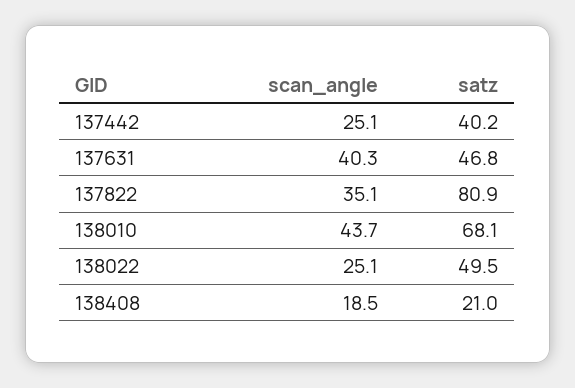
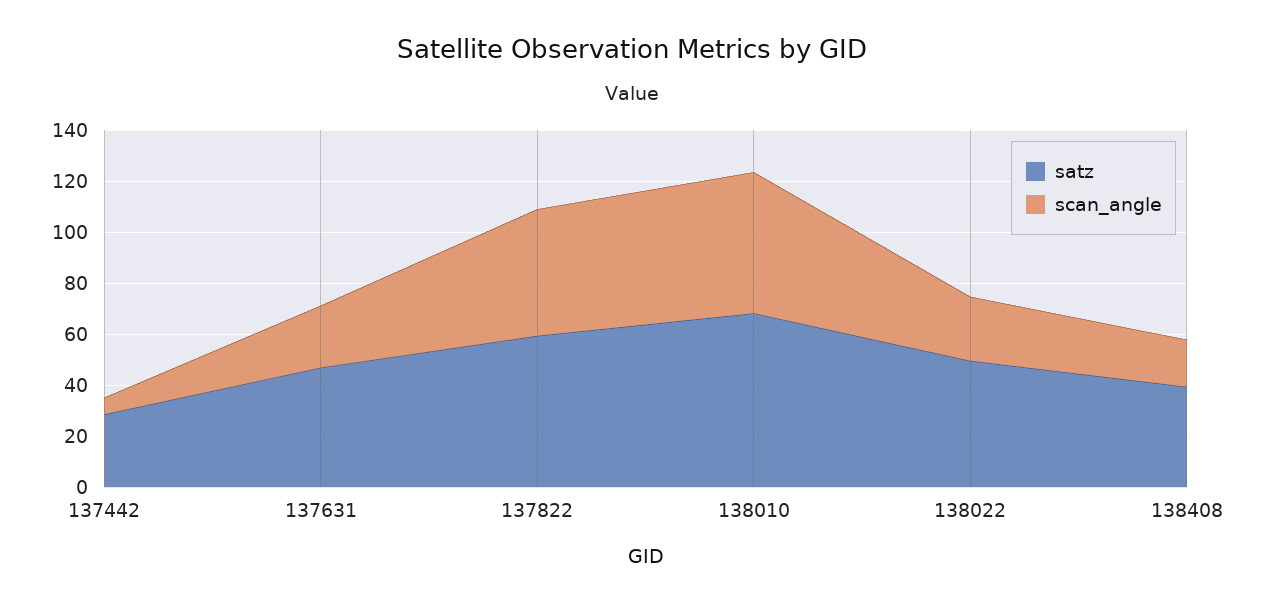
  {
    "scan_angle": {
-     "137442": 25.1,
+     "137442": 5,
-     "137631": 40.3,
+     "137631": 25,
-     "137822": 35.1,
+     "137822": 50,
-     "138010": 43.7,
+     "138010": 55,
      "138022": 25.1,
      "138408": 18.5
    },
    "satz": {
-     "137442": 40.2,
+     "137442": 30,
      "137631": 46.8,
-     "137822": 80.9,
+     "137822": 60,
      "138010": 68.1,
      "138022": 49.5,
-     "138408": 21
+     "138408": 40
    }
  }

